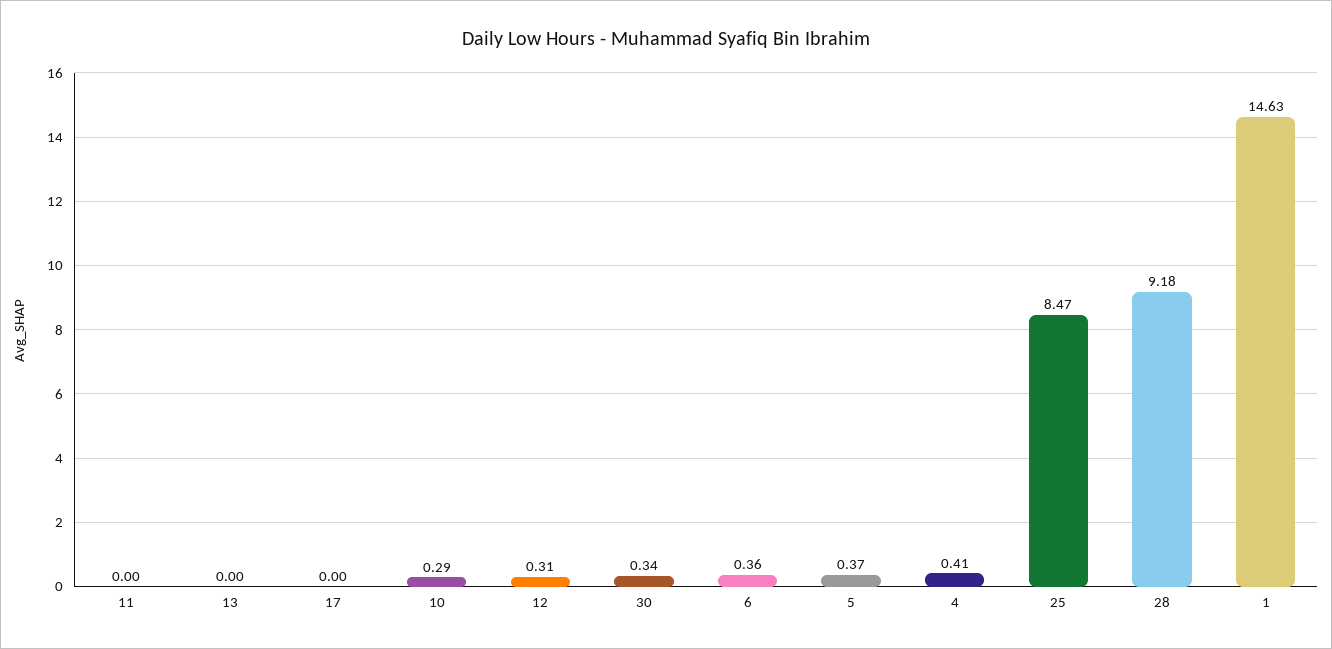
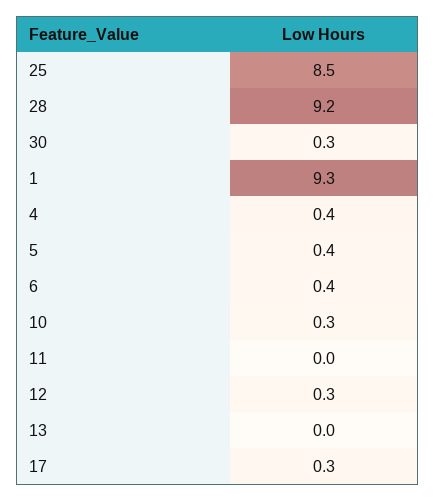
  {
    "11": 0,
    "13": 0,
-   "17": 0,
+   "17": 0.3,
    "10": 0.29,
    "12": 0.31,
    "30": 0.34,
    "6": 0.36,
    "5": 0.37,
    "4": 0.41,
    "25": 8.47,
    "28": 9.18,
-   "1": 14.63
+   "1": 9.3
  }

